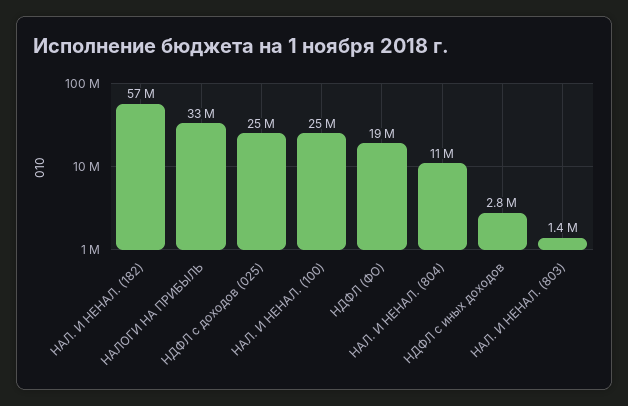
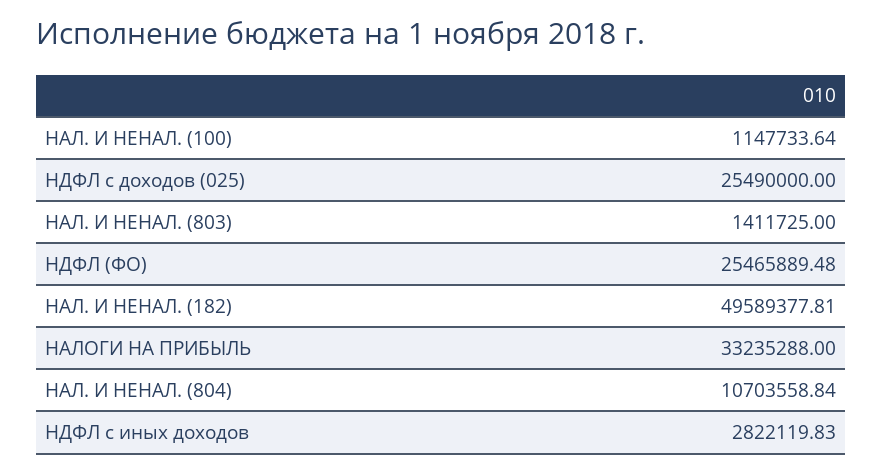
  {
-   "НАЛ. И НЕНАЛ. (182)": 57000000,
+   "НАЛ. И НЕНАЛ. (182)": 49589377.81,
    "НАЛОГИ НА ПРИБЫЛЬ": 33235288,
    "НДФЛ с доходов (025)": 25490000,
-   "НАЛ. И НЕНАЛ. (100)": 25000000,
+   "НАЛ. И НЕНАЛ. (100)": 1147733.64,
-   "НДФЛ (ФО)": 19000000,
+   "НДФЛ (ФО)": 25465889.48,
    "НАЛ. И НЕНАЛ. (804)": 10703558.84,
    "НДФЛ с иных доходов": 2822119.83,
    "НАЛ. И НЕНАЛ. (803)": 1411725
  }

